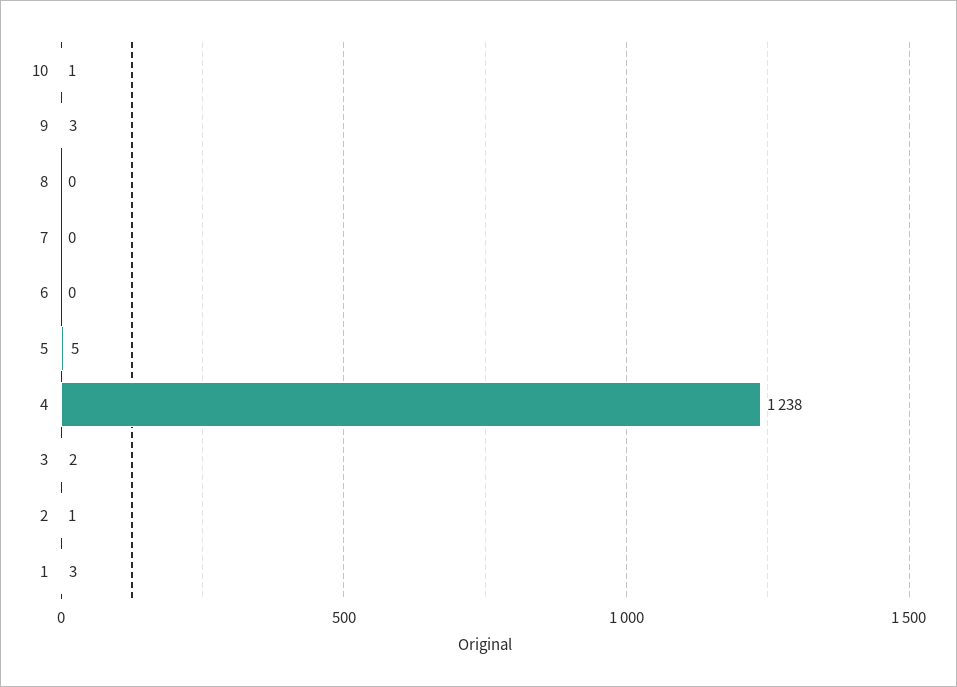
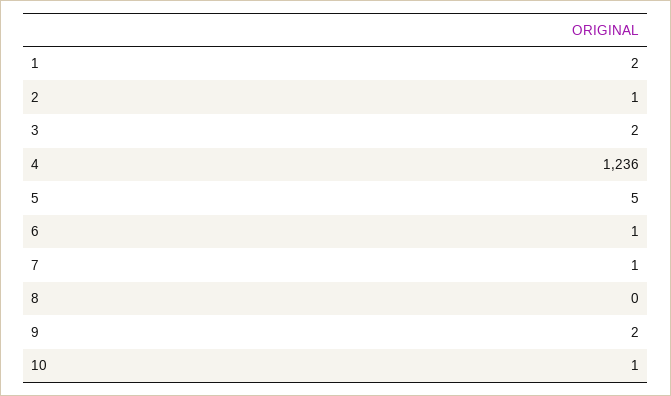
  {
    "10": 1,
-   "9": 3,
+   "9": 2,
    "8": 0,
-   "7": 0,
+   "7": 1,
-   "6": 0,
+   "6": 1,
    "5": 5,
-   "4": 1238,
+   "4": 1236,
    "3": 2,
    "2": 1,
-   "1": 3
+   "1": 2
  }

